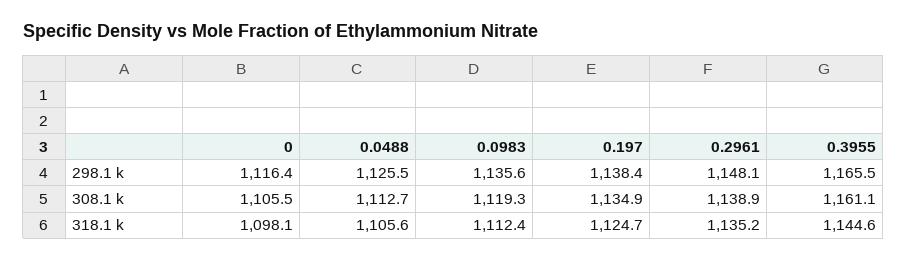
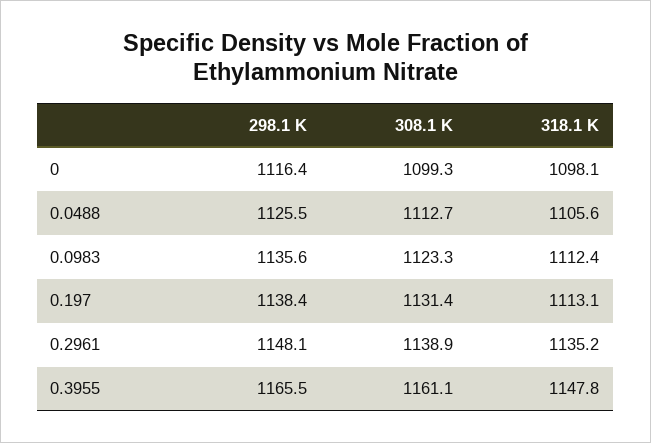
  {
    "0": {
      "298.1 k": 1116.4,
-     "308.1 k": 1105.5,
+     "308.1 k": 1099.3,
      "318.1 k": 1098.1
    },
    "0.0488": {
      "298.1 k": 1125.5,
      "308.1 k": 1112.7,
      "318.1 k": 1105.6
    },
    "0.0983": {
      "298.1 k": 1135.6,
-     "308.1 k": 1119.3,
+     "308.1 k": 1123.3,
      "318.1 k": 1112.4
    },
    "0.197": {
      "298.1 k": 1138.4,
-     "308.1 k": 1134.9,
+     "308.1 k": 1131.4,
-     "318.1 k": 1124.7
+     "318.1 k": 1113.1
    },
    "0.2961": {
      "298.1 k": 1148.1,
      "308.1 k": 1138.9,
      "318.1 k": 1135.2
    },
    "0.3955": {
      "298.1 k": 1165.5,
      "308.1 k": 1161.1,
-     "318.1 k": 1144.6
+     "318.1 k": 1147.8
    }
  }

